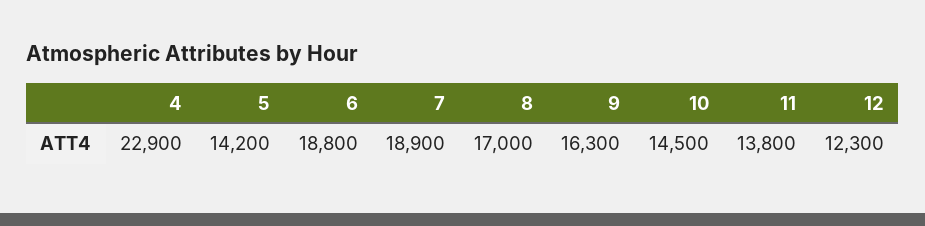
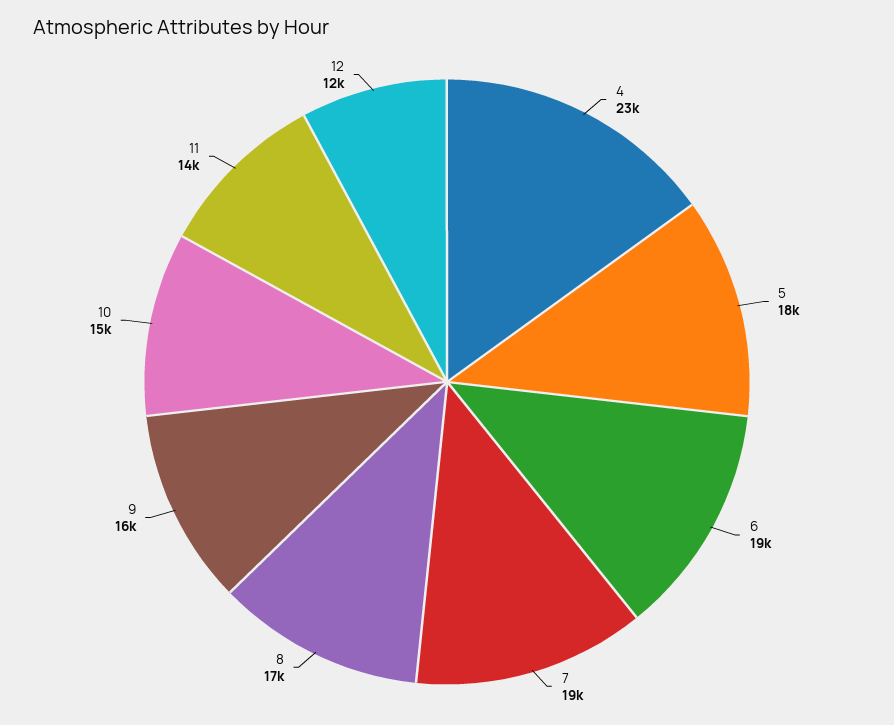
  {
    "4": 22900,
-   "5": 14200,
+   "5": 18000,
    "6": 18800,
    "7": 18900,
    "8": 17000,
    "9": 16300,
    "10": 14500,
    "11": 13800,
    "12": 12300
  }

